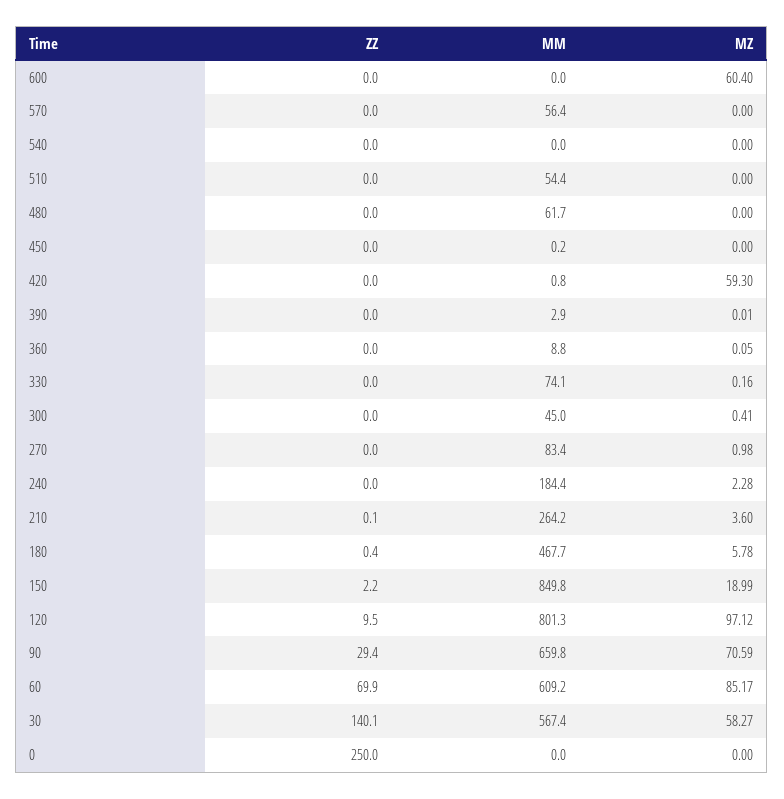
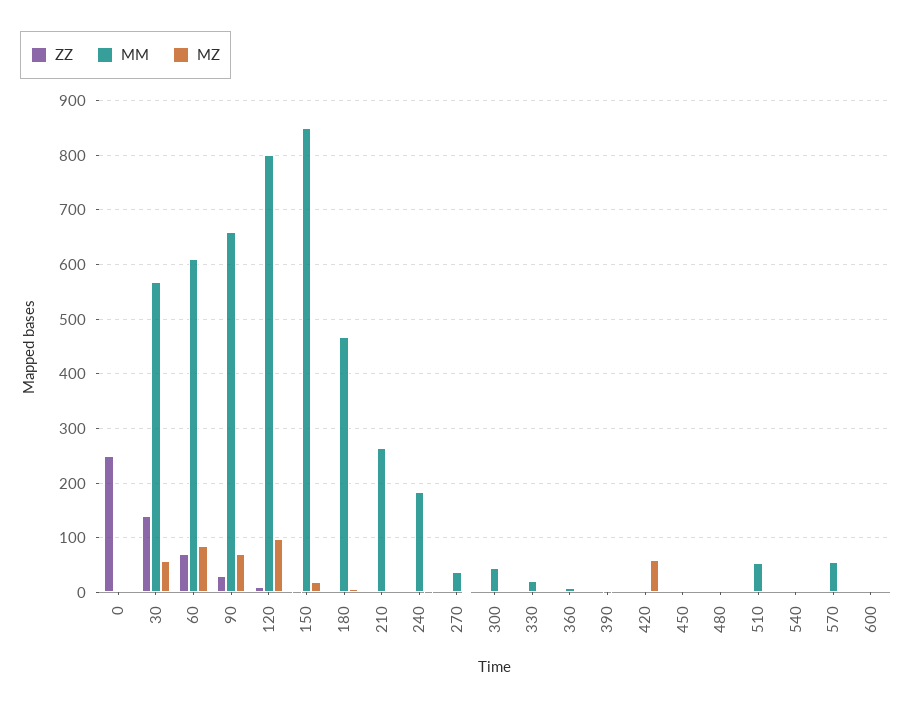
  {
    "ZZ": {
      "600": 0,
      "570": 0,
      "540": 0,
      "510": 0,
      "480": 0,
      "450": 0,
      "420": 0,
      "390": 0,
      "360": 0,
      "330": 0,
      "300": 0,
      "270": 0,
      "240": 0,
      "210": 0.1,
      "180": 0.4,
      "150": 2.2,
      "120": 9.5,
      "90": 29.4,
      "60": 69.9,
      "30": 140.1,
      "0": 250
    },
    "MM": {
      "600": 0,
      "570": 56.4,
      "540": 0,
      "510": 54.4,
-     "480": 61.7,
+     "480": 0,
      "450": 0.2,
      "420": 0.8,
      "390": 2.9,
      "360": 8.8,
-     "330": 74.1,
+     "330": 20,
      "300": 45,
-     "270": 83.4,
+     "270": 40,
      "240": 184.4,
      "210": 264.2,
      "180": 467.7,
      "150": 849.8,
      "120": 801.3,
      "90": 659.8,
      "60": 609.2,
      "30": 567.4,
      "0": 0
    },
    "MZ": {
-     "600": 60.4,
+     "600": 0,
      "570": 0,
      "540": 0,
      "510": 0,
      "480": 0,
      "450": 0,
      "420": 59.3,
      "390": 0.01,
      "360": 0.05,
      "330": 0.16,
      "300": 0.41,
      "270": 0.98,
      "240": 2.28,
      "210": 3.6,
      "180": 5.78,
      "150": 18.99,
      "120": 97.12,
      "90": 70.59,
      "60": 85.17,
      "30": 58.27,
      "0": 0
    }
  }

